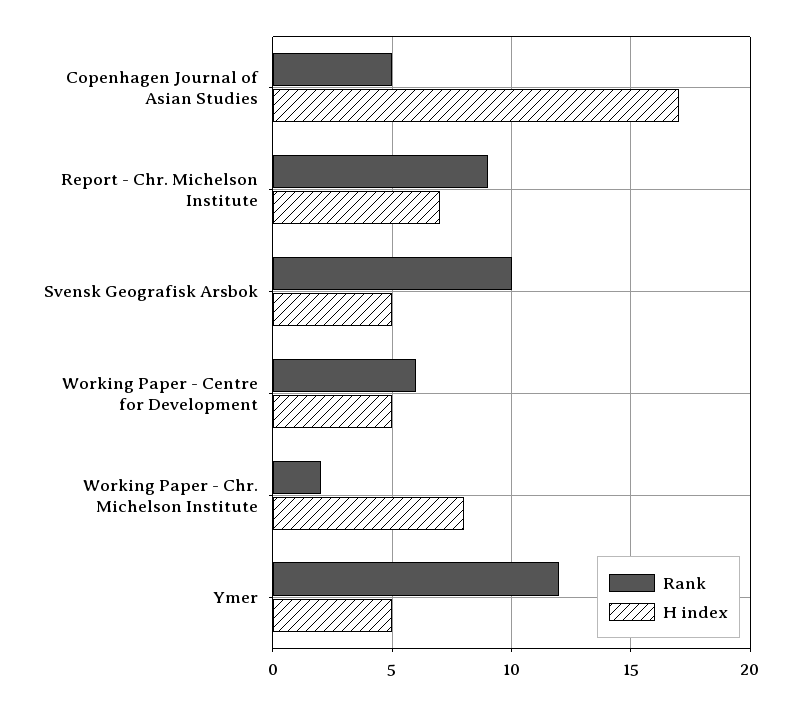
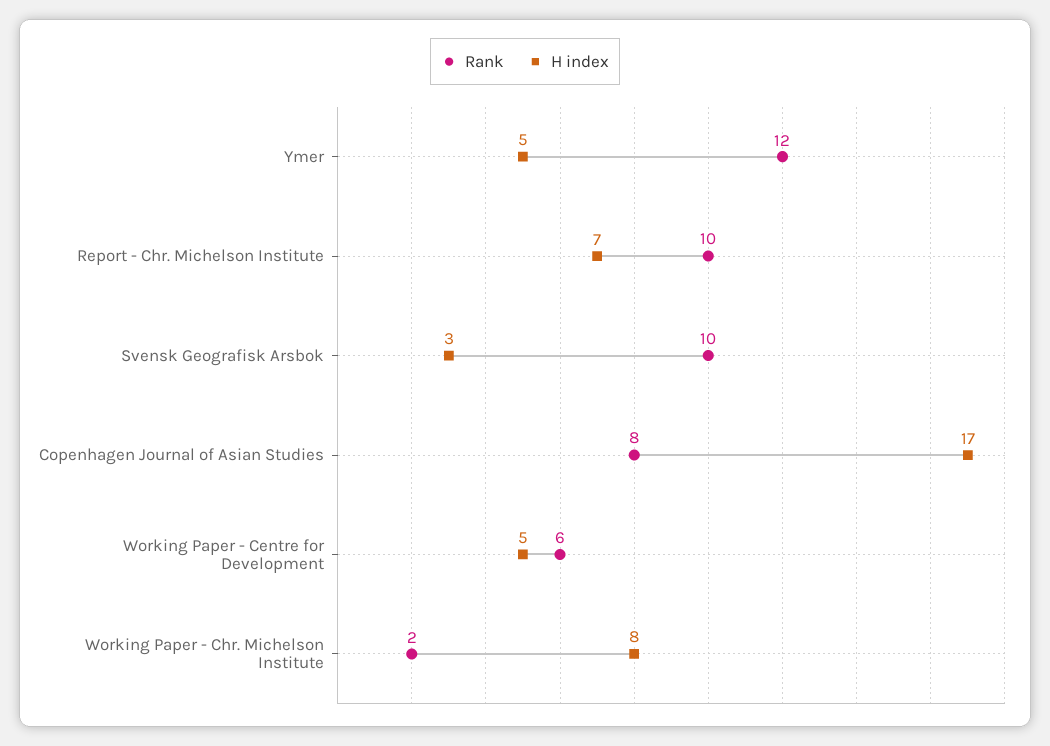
  {
    "Rank": {
-     "Copenhagen Journal of Asian Studies": 5,
+     "Copenhagen Journal of Asian Studies": 8,
-     "Report - Chr. Michelson Institute": 9,
+     "Report - Chr. Michelson Institute": 10,
      "Svensk Geografisk Arsbok": 10,
      "Working Paper - Centre for Development": 6,
      "Working Paper - Chr. Michelson Institute": 2,
      "Ymer": 12
    },
    "H index": {
      "Copenhagen Journal of Asian Studies": 17,
      "Report - Chr. Michelson Institute": 7,
-     "Svensk Geografisk Arsbok": 5,
+     "Svensk Geografisk Arsbok": 3,
      "Working Paper - Centre for Development": 5,
      "Working Paper - Chr. Michelson Institute": 8,
      "Ymer": 5
    }
  }

